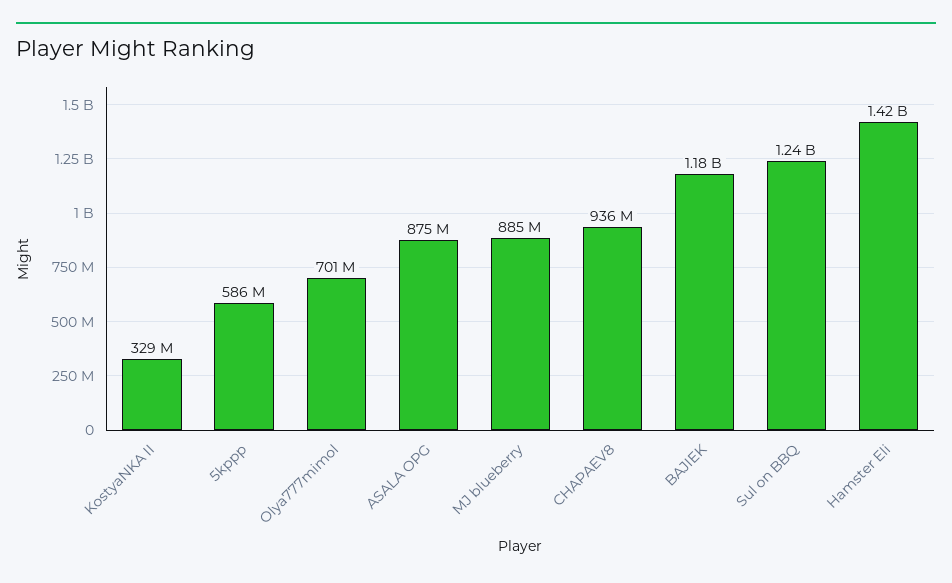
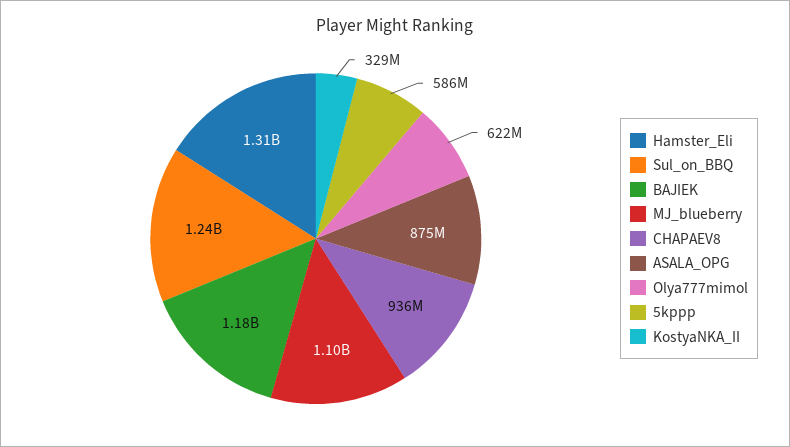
  {
    "KostyaNKA II": 329000000,
    "5kppp": 586000000,
-   "Olya777mimol": 701000000,
+   "Olya777mimol": 622000000,
    "ASALA OPG": 875000000,
-   "MJ blueberry": 885000000,
+   "MJ blueberry": 1100000000,
    "CHAPAEV8": 936000000,
    "BAJIEK": 1180000000,
    "Sul on BBQ": 1240000000,
-   "Hamster Eli": 1420000000
+   "Hamster Eli": 1310000000
  }

